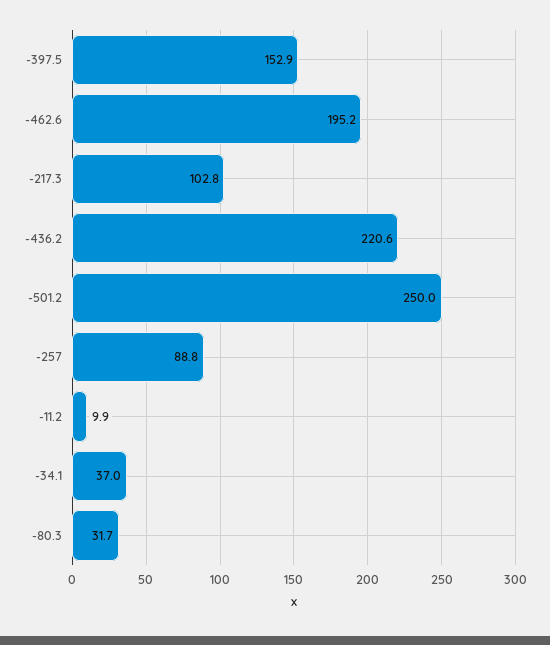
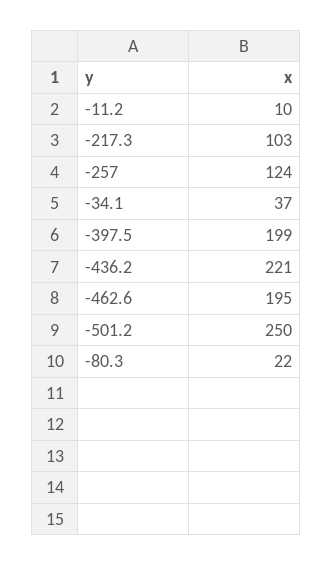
  {
-   "-397.5": 152.9,
+   "-397.5": 199,
    "-462.6": 195.2,
    "-217.3": 102.8,
    "-436.2": 220.6,
    "-501.2": 250,
-   "-257": 88.8,
+   "-257": 124,
    "-11.2": 9.9,
    "-34.1": 37,
-   "-80.3": 31.7
+   "-80.3": 22
  }

